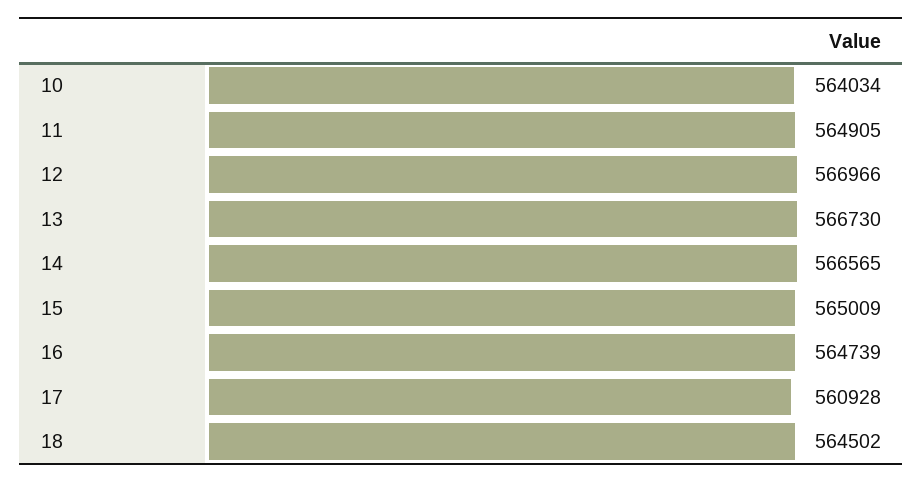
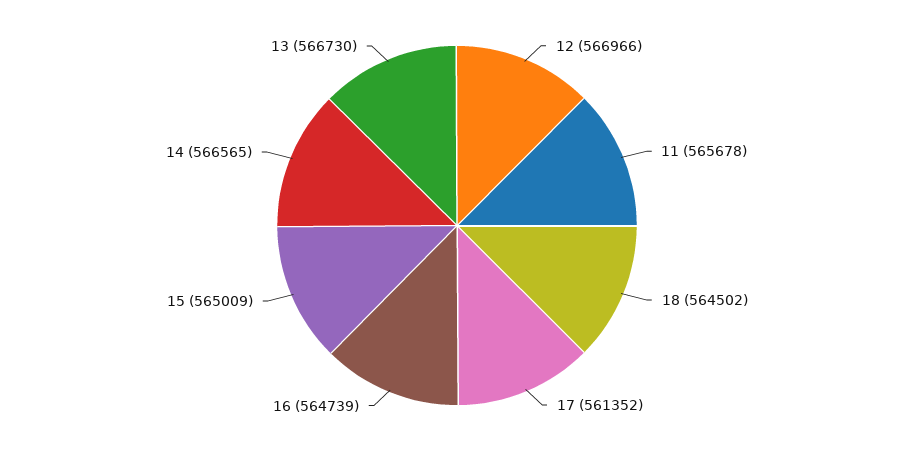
  {
-   "10": 564034,
-   "11": 564905,
+   "11": 565678,
    "12": 566966,
    "13": 566730,
    "14": 566565,
    "15": 565009,
    "16": 564739,
-   "17": 560928,
+   "17": 561352,
    "18": 564502
  }

